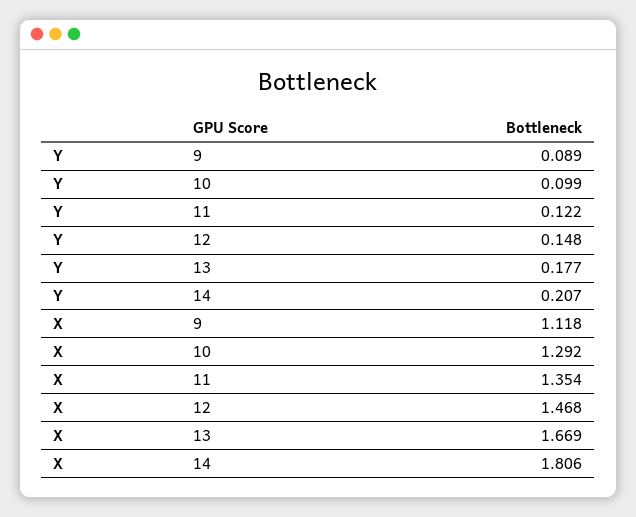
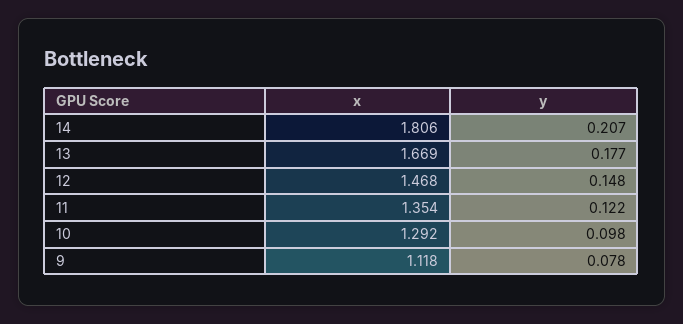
  {
    "Y": {
-     "9": 0.089,
+     "9": 0.078,
-     "10": 0.099,
+     "10": 0.098,
      "11": 0.122,
      "12": 0.148,
      "13": 0.177,
      "14": 0.207
    },
    "X": {
      "9": 1.118,
      "10": 1.292,
      "11": 1.354,
      "12": 1.468,
      "13": 1.669,
      "14": 1.806
    }
  }

